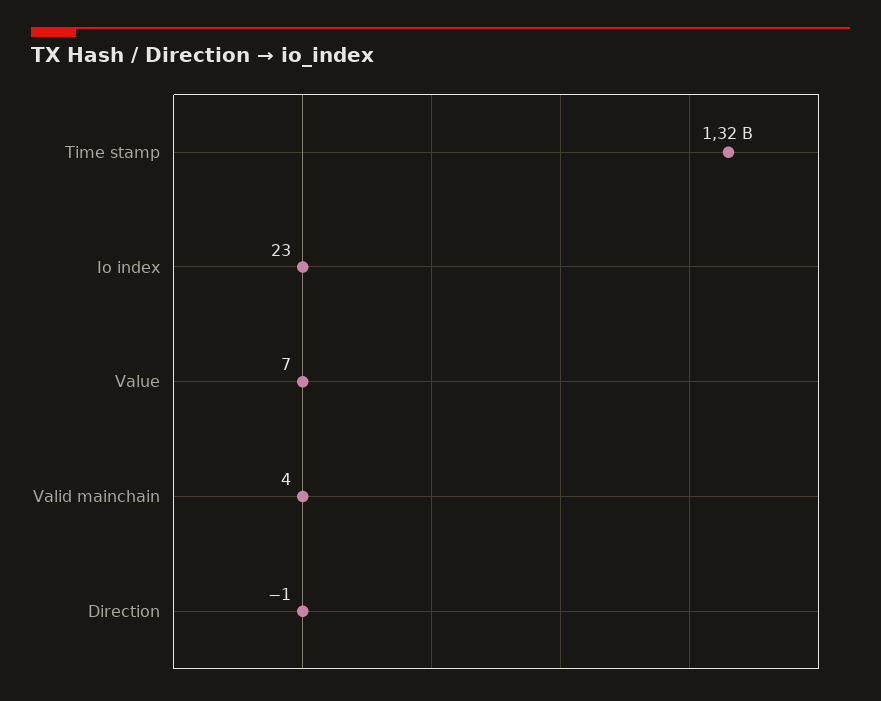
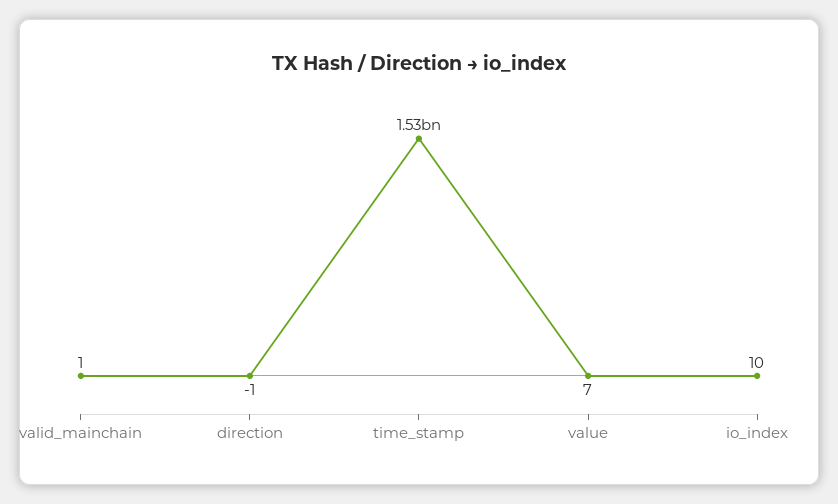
  {
-   "Time stamp": 1320000000,
+   "Time stamp": 1530000000,
-   "Io index": 23,
+   "Io index": 10,
    "Value": 7,
-   "Valid mainchain": 4,
+   "Valid mainchain": 1,
    "Direction": -1
  }

